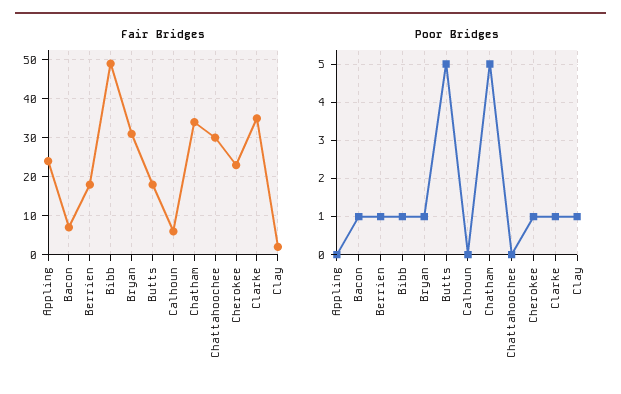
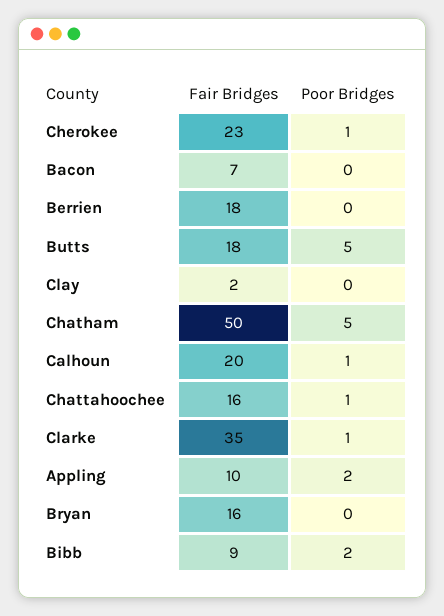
  {
    "Fair Bridges": {
-     "Appling": 25,
+     "Appling": 10,
      "Bacon": 7,
      "Berrien": 18,
-     "Bibb": 50,
+     "Bibb": 9,
-     "Bryan": 30,
+     "Bryan": 16,
      "Butts": 18,
-     "Calhoun": 5,
+     "Calhoun": 20,
-     "Chatham": 35,
+     "Chatham": 50,
-     "Chattahoochee": 30,
+     "Chattahoochee": 16,
      "Cherokee": 23,
      "Clarke": 35,
      "Clay": 2
    },
    "Poor Bridges": {
-     "Appling": 0,
+     "Appling": 2,
-     "Bacon": 1,
+     "Bacon": 0,
-     "Berrien": 1,
+     "Berrien": 0,
-     "Bibb": 1,
+     "Bibb": 2,
-     "Bryan": 1,
+     "Bryan": 0,
      "Butts": 5,
-     "Calhoun": 0,
+     "Calhoun": 1,
      "Chatham": 5,
-     "Chattahoochee": 0,
+     "Chattahoochee": 1,
      "Cherokee": 1,
      "Clarke": 1,
-     "Clay": 1
+     "Clay": 0
    }
  }

